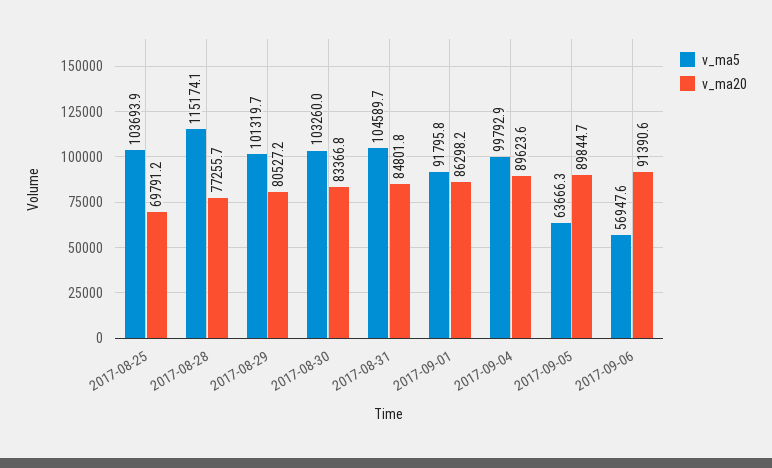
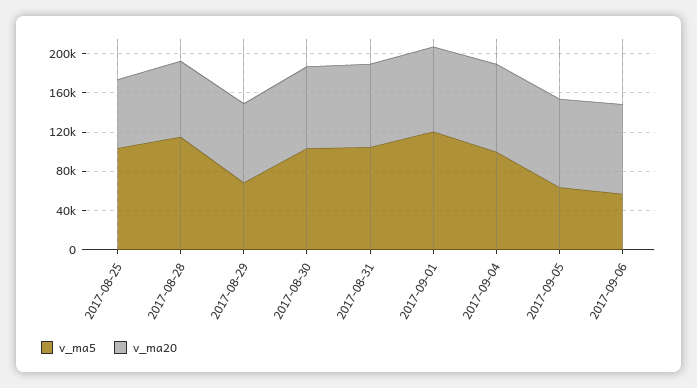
  {
    "v_ma5": {
      "2017-08-25": 103693.9,
      "2017-08-28": 115174.1,
-     "2017-08-29": 101319.7,
+     "2017-08-29": 70000,
      "2017-08-30": 103260,
      "2017-08-31": 104589.7,
-     "2017-09-01": 91795.8,
+     "2017-09-01": 120000,
      "2017-09-04": 99792.9,
      "2017-09-05": 63666.3,
      "2017-09-06": 56947.6
    },
    "v_ma20": {
      "2017-08-25": 69791.2,
      "2017-08-28": 77255.7,
      "2017-08-29": 80527.2,
      "2017-08-30": 83366.8,
      "2017-08-31": 84801.8,
      "2017-09-01": 86298.2,
      "2017-09-04": 89623.6,
      "2017-09-05": 89844.7,
      "2017-09-06": 91390.6
    }
  }

